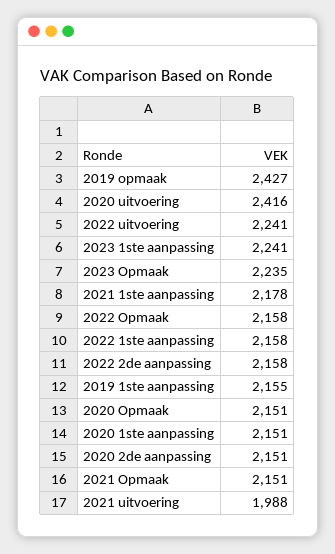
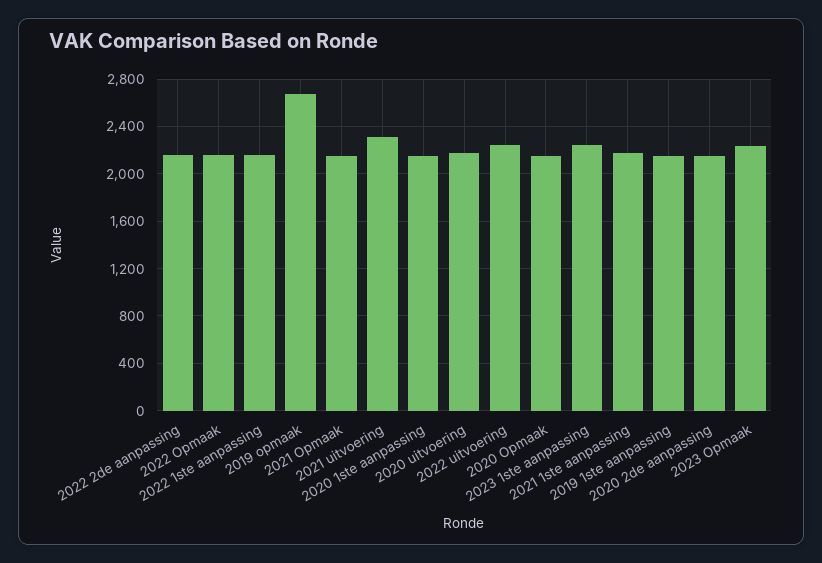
  {
-   "2019 opmaak": 2427,
+   "2019 opmaak": 2700,
-   "2020 uitvoering": 2416,
+   "2020 uitvoering": 2200,
    "2022 uitvoering": 2241,
    "2023 1ste aanpassing": 2241,
    "2023 Opmaak": 2235,
    "2021 1ste aanpassing": 2178,
    "2022 Opmaak": 2158,
    "2022 1ste aanpassing": 2158,
    "2022 2de aanpassing": 2158,
    "2019 1ste aanpassing": 2155,
    "2020 Opmaak": 2151,
    "2020 1ste aanpassing": 2151,
    "2020 2de aanpassing": 2151,
    "2021 Opmaak": 2151,
-   "2021 uitvoering": 1988
+   "2021 uitvoering": 2300
  }

